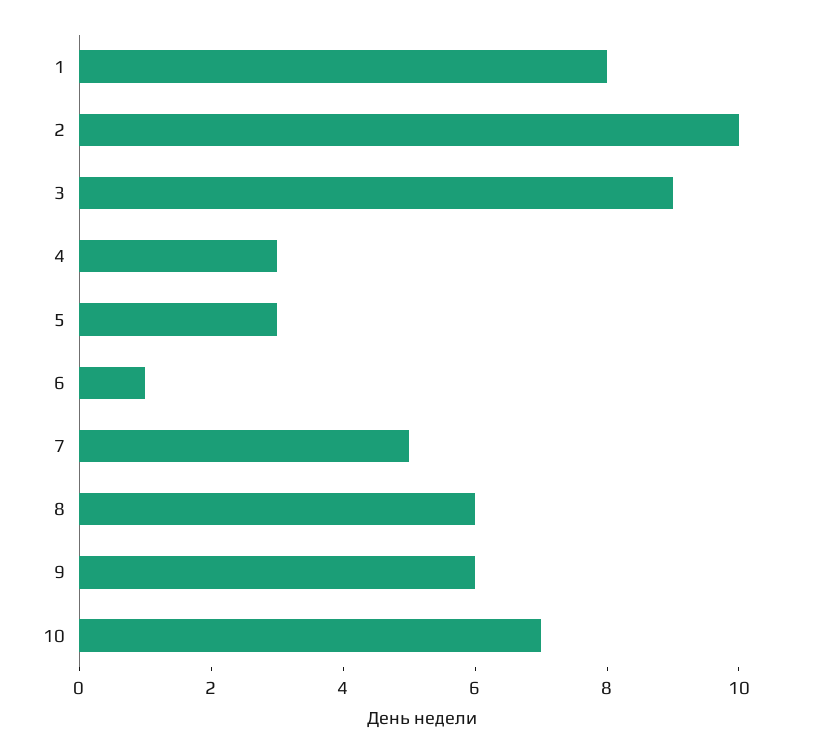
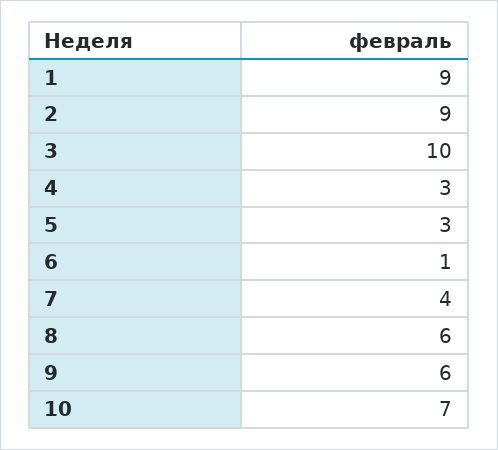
  {
-   "1": 8,
+   "1": 9,
-   "2": 10,
+   "2": 9,
-   "3": 9,
+   "3": 10,
    "4": 3,
    "5": 3,
    "6": 1,
-   "7": 5,
+   "7": 4,
    "8": 6,
    "9": 6,
    "10": 7
  }

